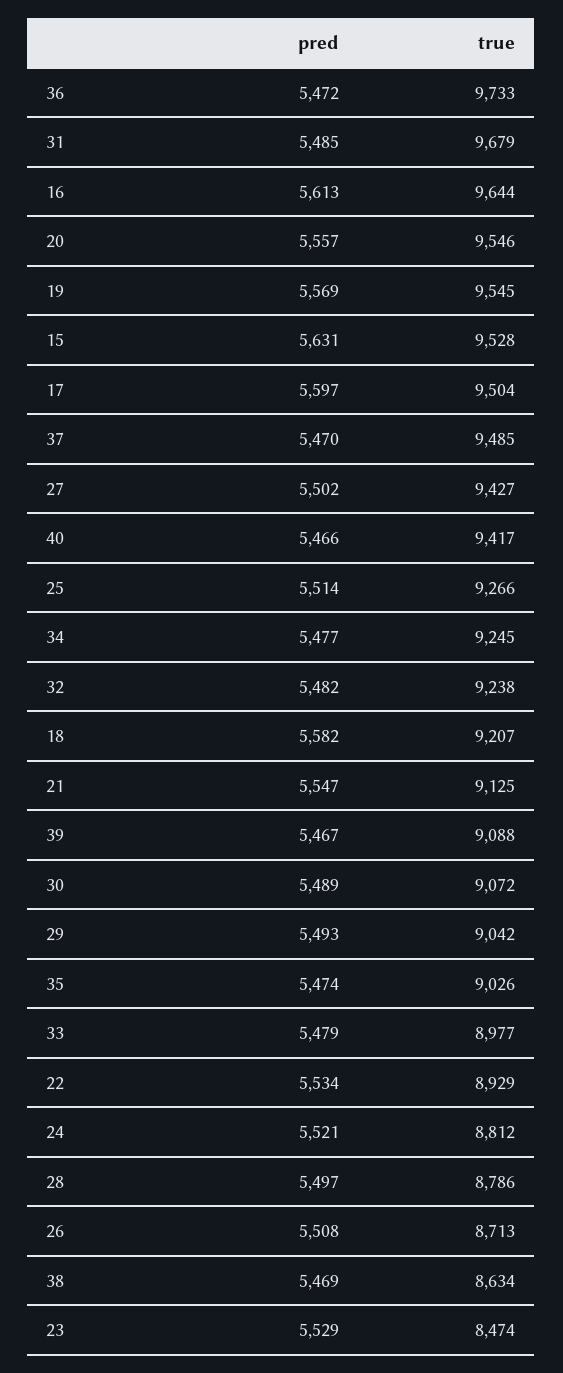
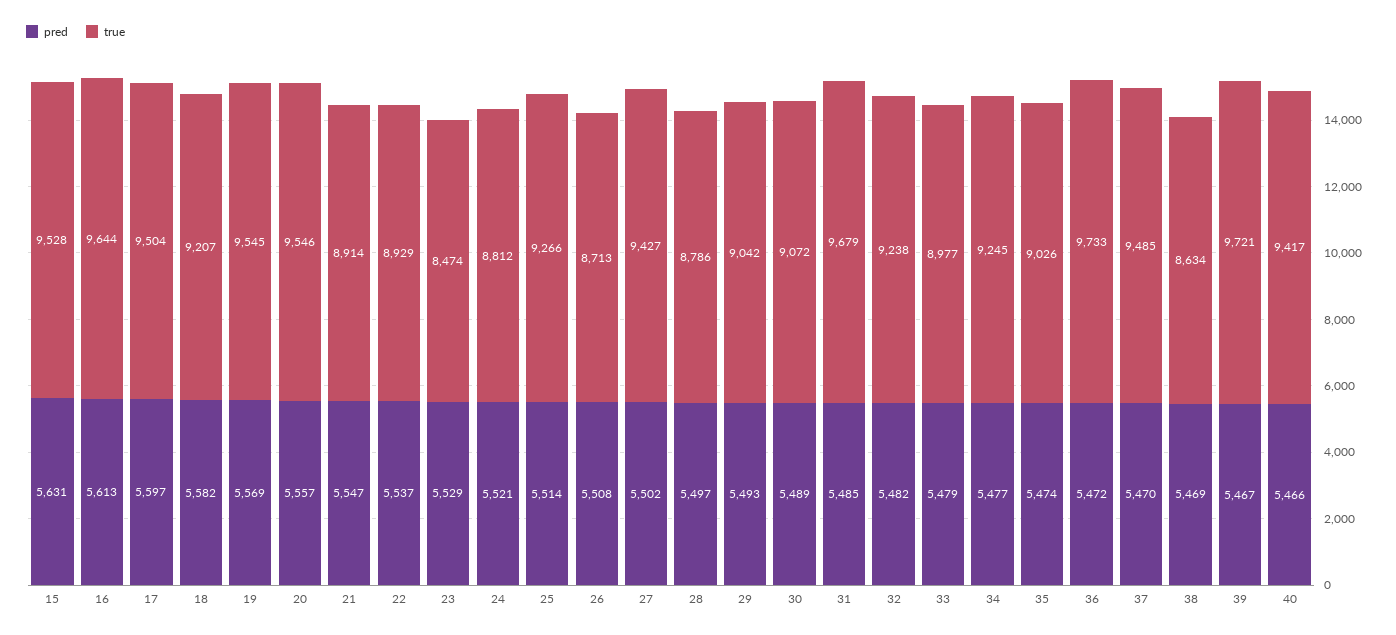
  {
    "pred": {
      "36": 5472,
      "31": 5485,
      "16": 5613,
      "20": 5557,
      "19": 5569,
      "15": 5631,
      "17": 5597,
      "37": 5470,
      "27": 5502,
      "40": 5466,
      "25": 5514,
      "34": 5477,
      "32": 5482,
      "18": 5582,
      "21": 5547,
      "39": 5467,
      "30": 5489,
      "29": 5493,
      "35": 5474,
      "33": 5479,
-     "22": 5534,
+     "22": 5537,
      "24": 5521,
      "28": 5497,
      "26": 5508,
      "38": 5469,
      "23": 5529
    },
    "true": {
      "36": 9733,
      "31": 9679,
      "16": 9644,
      "20": 9546,
      "19": 9545,
      "15": 9528,
      "17": 9504,
      "37": 9485,
      "27": 9427,
      "40": 9417,
      "25": 9266,
      "34": 9245,
      "32": 9238,
      "18": 9207,
-     "21": 9125,
+     "21": 8914,
-     "39": 9088,
+     "39": 9721,
      "30": 9072,
      "29": 9042,
      "35": 9026,
      "33": 8977,
      "22": 8929,
      "24": 8812,
      "28": 8786,
      "26": 8713,
      "38": 8634,
      "23": 8474
    }
  }

